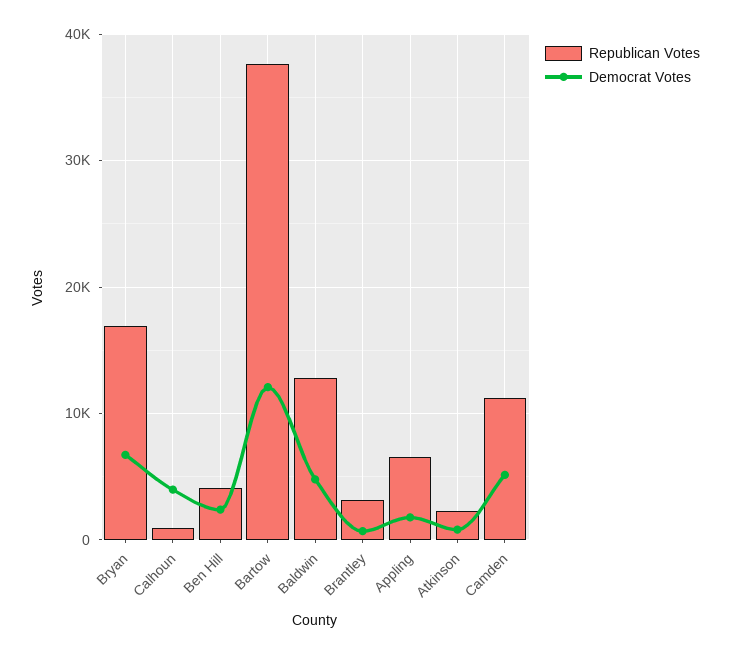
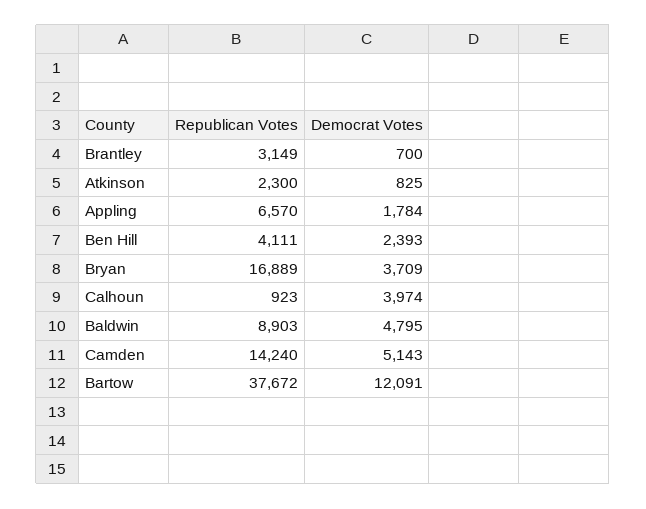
  {
    "Republican Votes": {
      "Bryan": 16889,
      "Calhoun": 923,
      "Ben Hill": 4111,
      "Bartow": 37672,
-     "Baldwin": 13000,
+     "Baldwin": 8903,
      "Brantley": 3149,
      "Appling": 6570,
      "Atkinson": 2300,
-     "Camden": 11000
+     "Camden": 14240
    },
    "Democrat Votes": {
-     "Bryan": 7000,
+     "Bryan": 3709,
      "Calhoun": 3974,
      "Ben Hill": 2393,
      "Bartow": 12091,
      "Baldwin": 4795,
      "Brantley": 700,
      "Appling": 1784,
      "Atkinson": 825,
      "Camden": 5143
    }
  }

